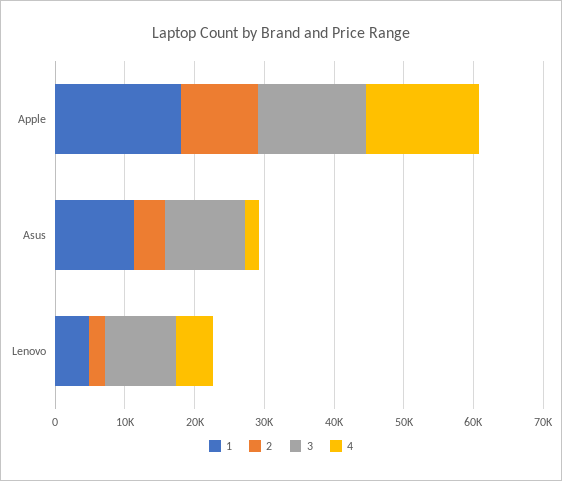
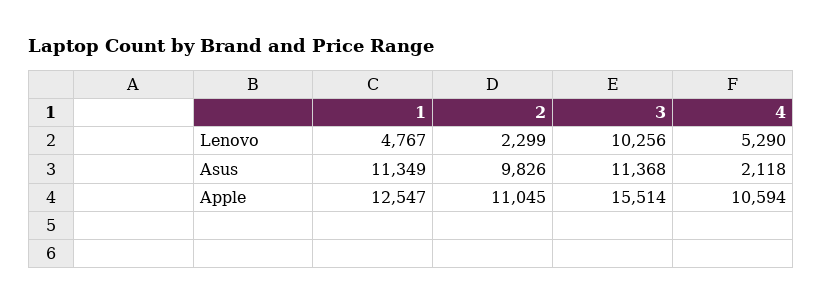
  {
    "1": {
-     "Apple": 18000,
+     "Apple": 12547,
      "Asus": 11349,
      "Lenovo": 4767
    },
    "2": {
      "Apple": 11045,
-     "Asus": 4000,
+     "Asus": 9826,
      "Lenovo": 2299
    },
    "3": {
      "Apple": 15514,
      "Asus": 11368,
      "Lenovo": 10256
    },
    "4": {
-     "Apple": 16000,
+     "Apple": 10594,
      "Asus": 2118,
      "Lenovo": 5290
    }
  }

